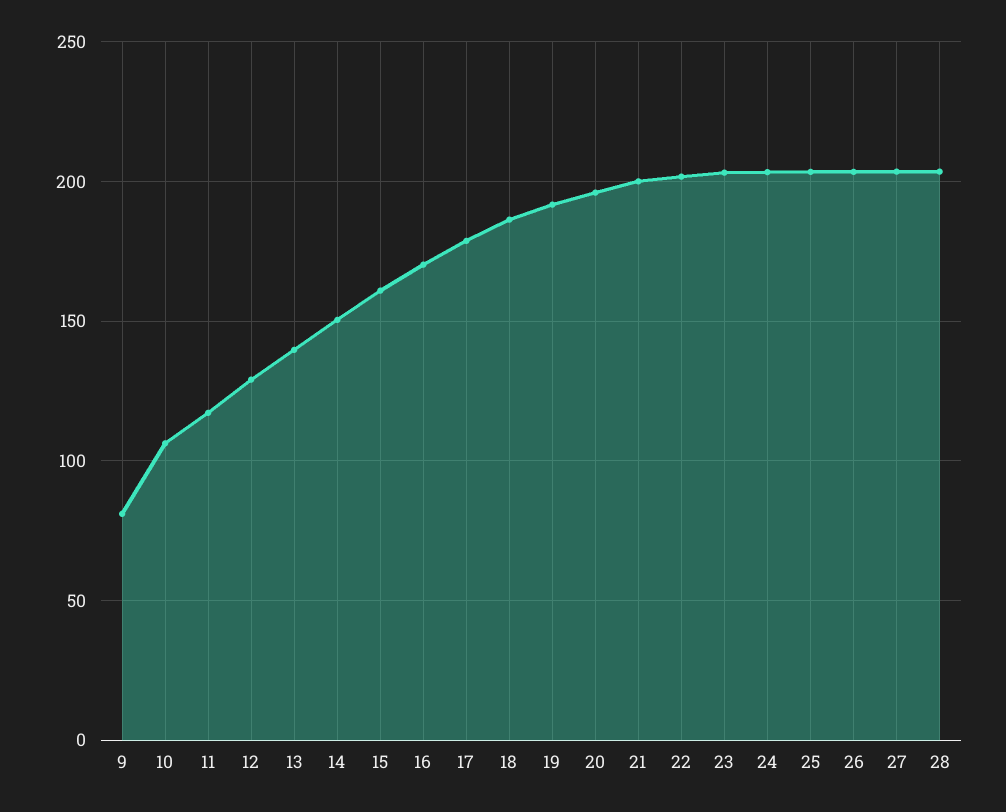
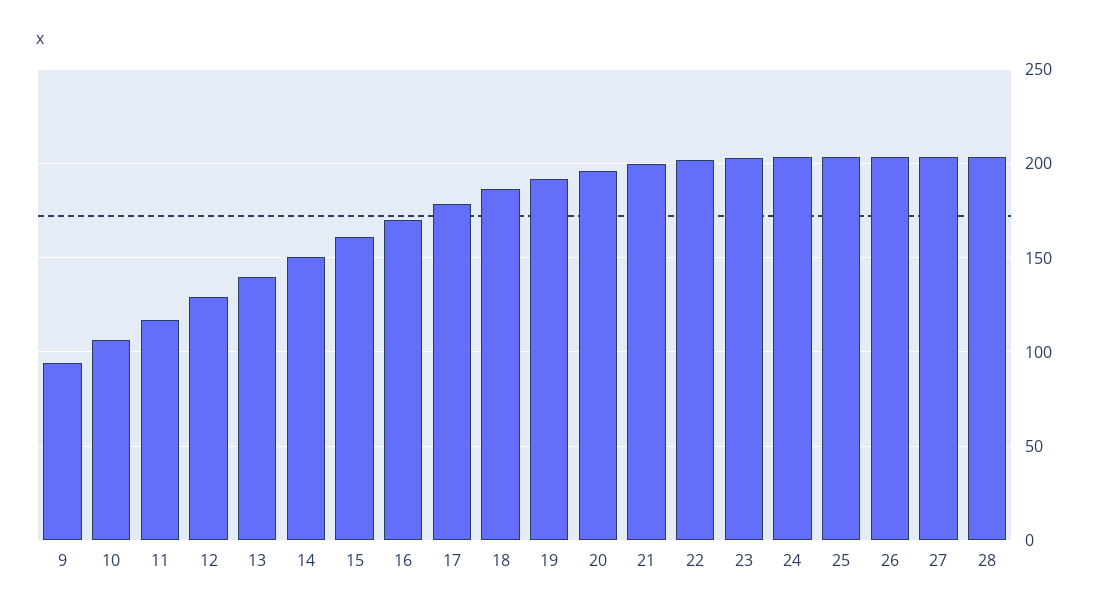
  {
-   "9": 80,
+   "9": 95,
    "10": 105,
    "11": 115,
    "12": 130,
    "13": 140,
    "14": 150,
    "15": 160,
    "16": 170,
    "17": 180,
    "18": 185,
    "19": 190,
    "20": 195,
    "21": 200,
    "22": 200,
    "23": 205,
    "24": 205,
    "25": 205,
    "26": 205,
    "27": 205,
    "28": 205
  }

